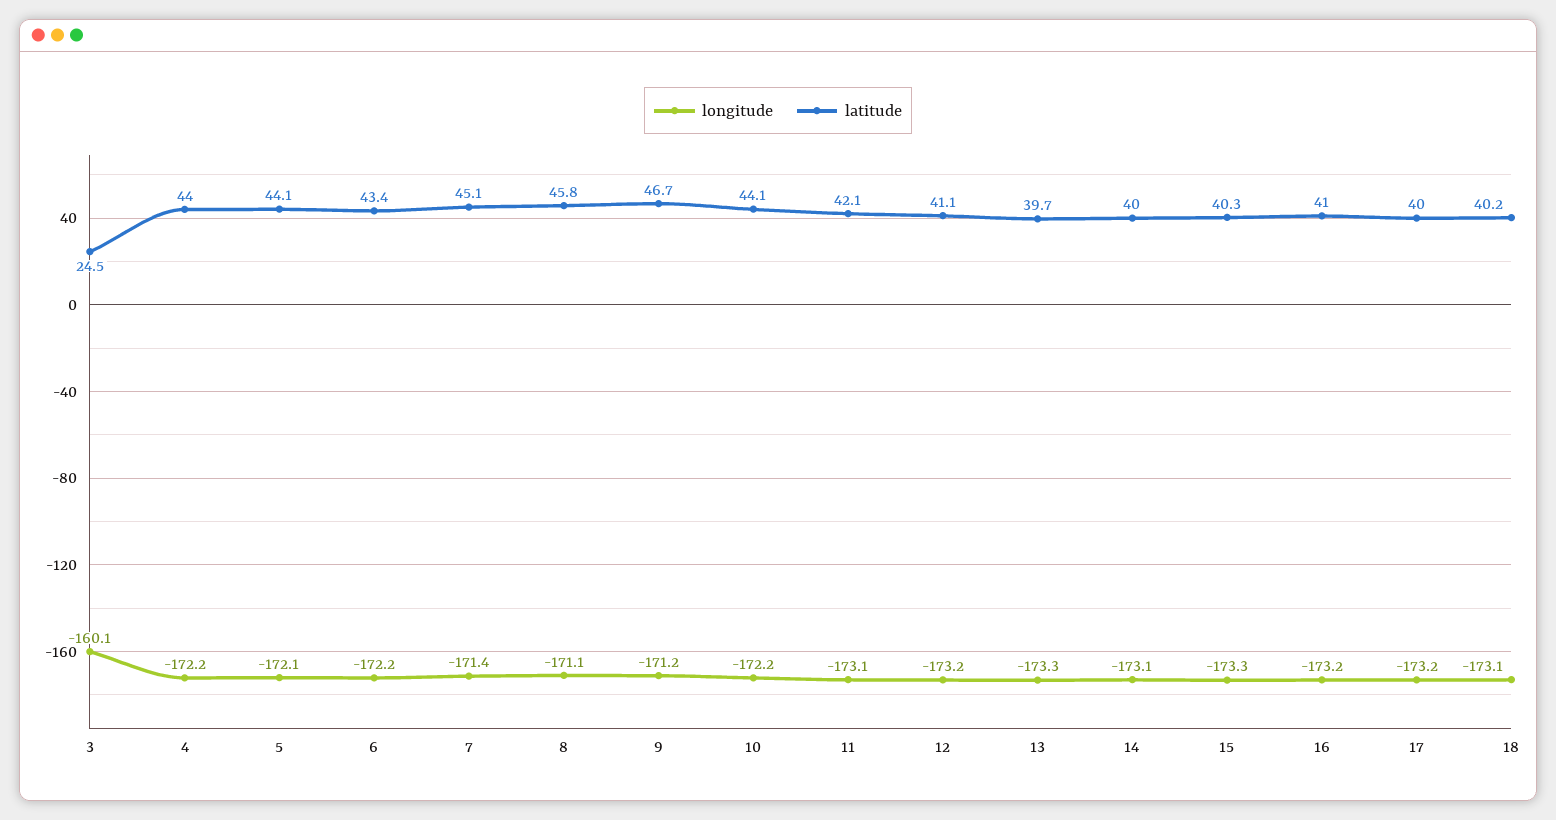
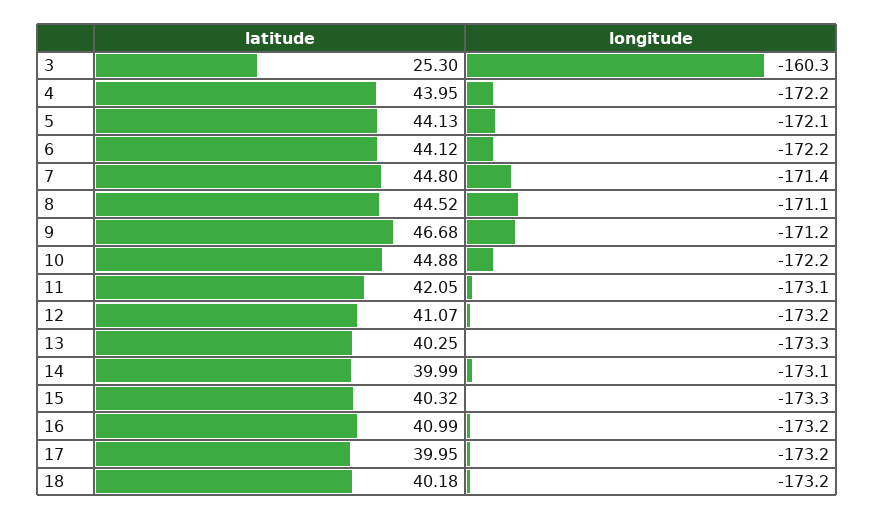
  {
    "longitude": {
-     "3": -160.1,
+     "3": -160.3,
      "4": -172.2,
      "5": -172.1,
      "6": -172.2,
      "7": -171.4,
      "8": -171.1,
      "9": -171.2,
      "10": -172.2,
      "11": -173.1,
      "12": -173.2,
      "13": -173.3,
      "14": -173.1,
      "15": -173.3,
      "16": -173.2,
      "17": -173.2,
-     "18": -173.1
+     "18": -173.2
    },
    "latitude": {
-     "3": 24.5,
+     "3": 25.3,
      "4": 43.95,
      "5": 44.13,
-     "6": 43.4,
+     "6": 44.12,
-     "7": 45.1,
+     "7": 44.8,
-     "8": 45.8,
+     "8": 44.52,
      "9": 46.68,
-     "10": 44.1,
+     "10": 44.88,
      "11": 42.05,
      "12": 41.07,
-     "13": 39.7,
+     "13": 40.25,
      "14": 39.99,
      "15": 40.32,
      "16": 40.99,
      "17": 39.95,
      "18": 40.18
    }
  }

